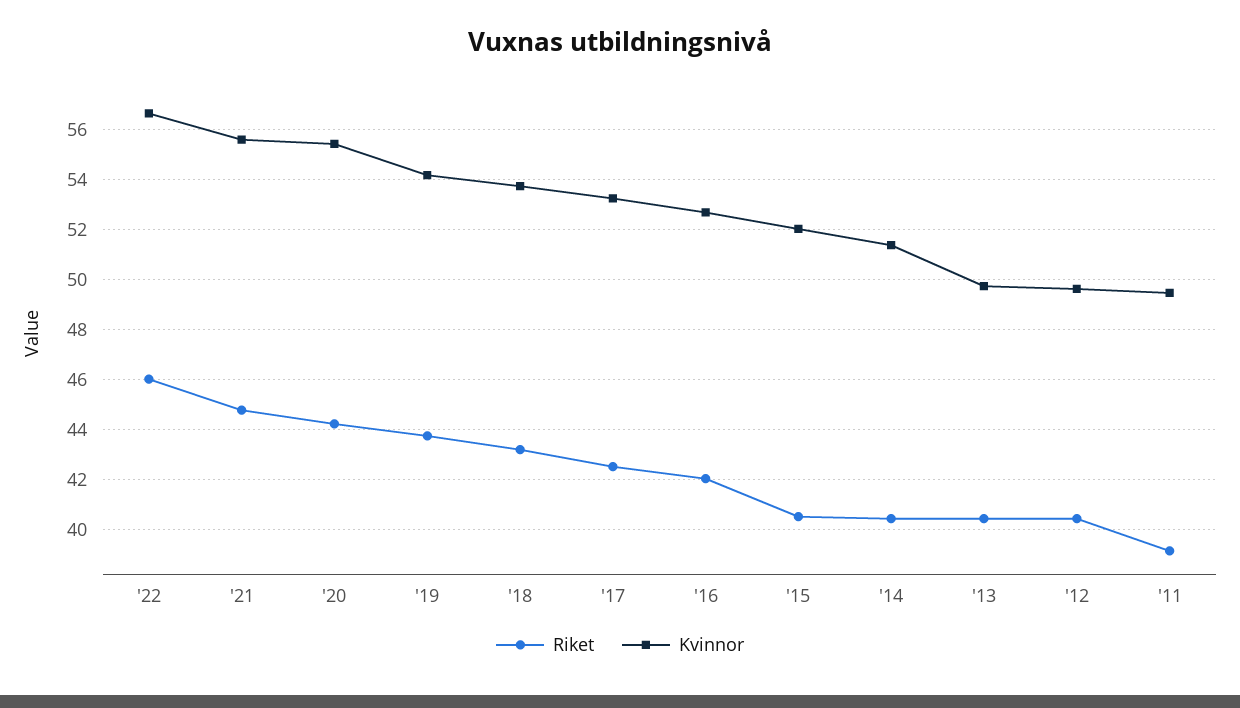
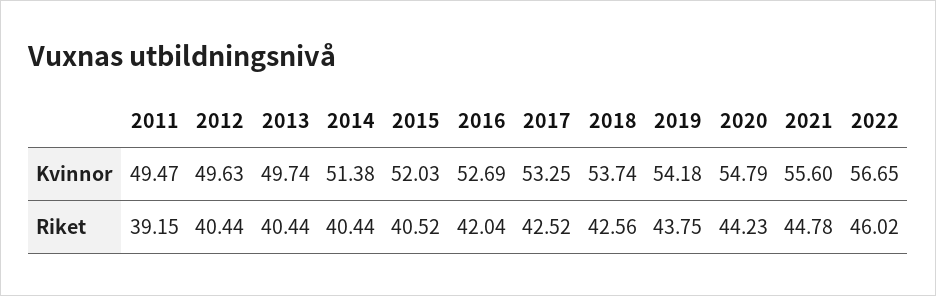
  {
    "Riket": {
      "'22": 46.02,
      "'21": 44.78,
      "'20": 44.23,
      "'19": 43.75,
-     "'18": 43.25,
+     "'18": 42.56,
      "'17": 42.52,
      "'16": 42.04,
      "'15": 40.52,
      "'14": 40.44,
      "'13": 40.44,
      "'12": 40.44,
      "'11": 39.15
    },
    "Kvinnor": {
      "'22": 56.65,
      "'21": 55.6,
-     "'20": 55.5,
+     "'20": 54.79,
      "'19": 54.18,
      "'18": 53.74,
      "'17": 53.25,
      "'16": 52.69,
      "'15": 52.03,
      "'14": 51.38,
      "'13": 49.74,
      "'12": 49.63,
      "'11": 49.47
    }
  }

